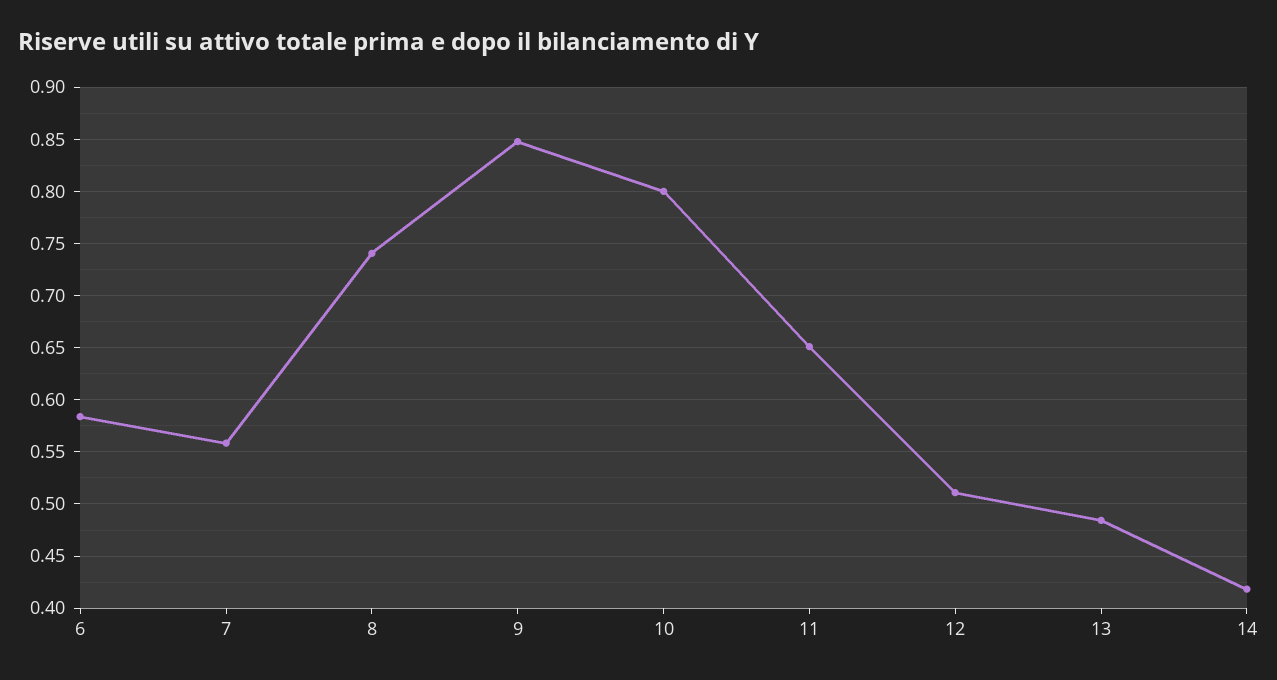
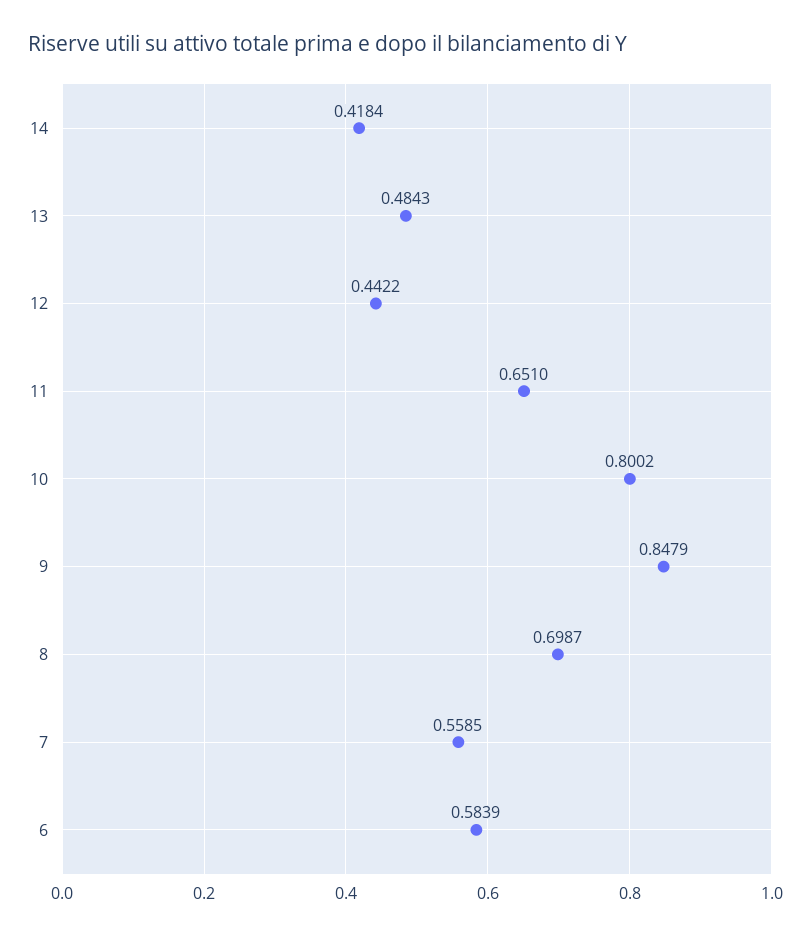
  {
    "6": 0.5839,
    "7": 0.5585,
-   "8": 0.74,
+   "8": 0.6987,
    "9": 0.8479,
    "10": 0.8002,
    "11": 0.651,
-   "12": 0.51,
+   "12": 0.4422,
    "13": 0.4843,
    "14": 0.4184
  }

